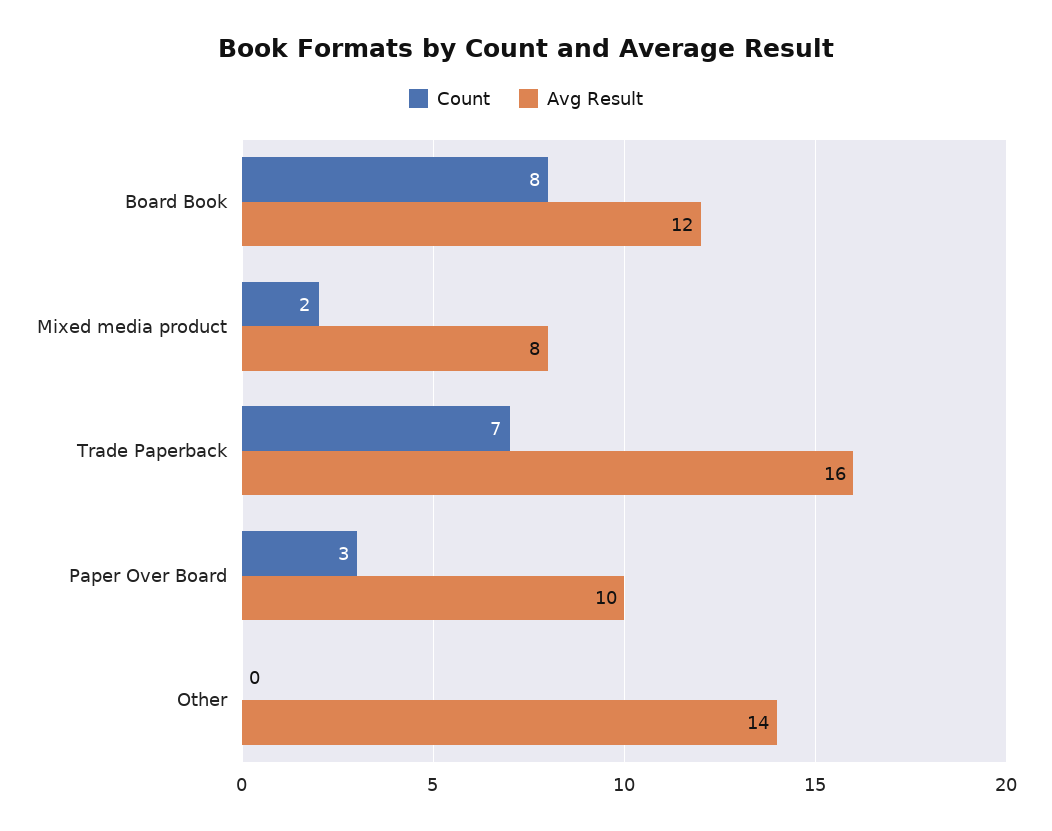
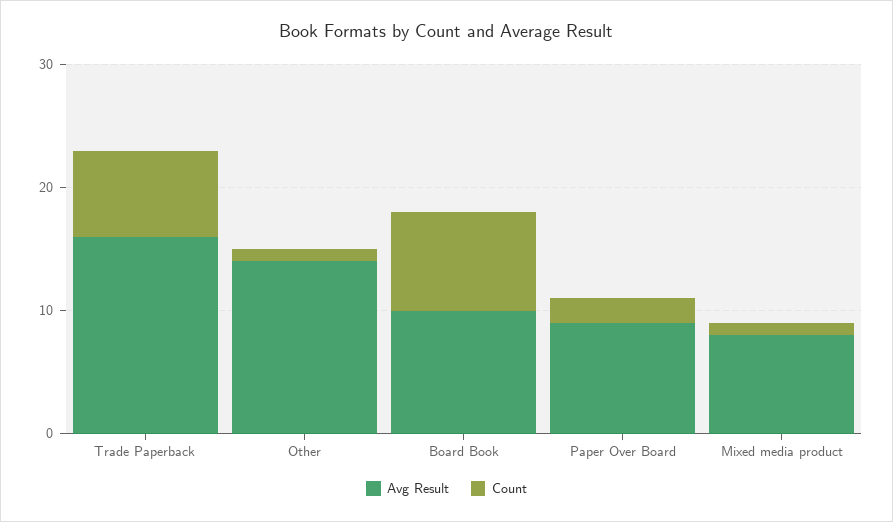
  {
    "Count": {
      "Board Book": 8,
-     "Mixed media product": 2,
+     "Mixed media product": 1,
      "Trade Paperback": 7,
-     "Paper Over Board": 3,
+     "Paper Over Board": 2,
-     "Other": 0
+     "Other": 1
    },
    "Avg Result": {
-     "Board Book": 12,
+     "Board Book": 10,
      "Mixed media product": 8,
      "Trade Paperback": 16,
-     "Paper Over Board": 10,
+     "Paper Over Board": 9,
      "Other": 14
    }
  }

